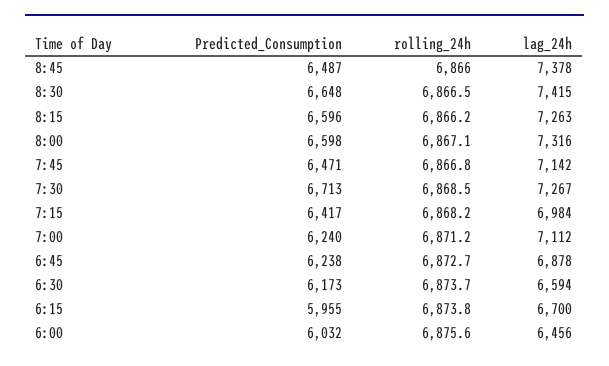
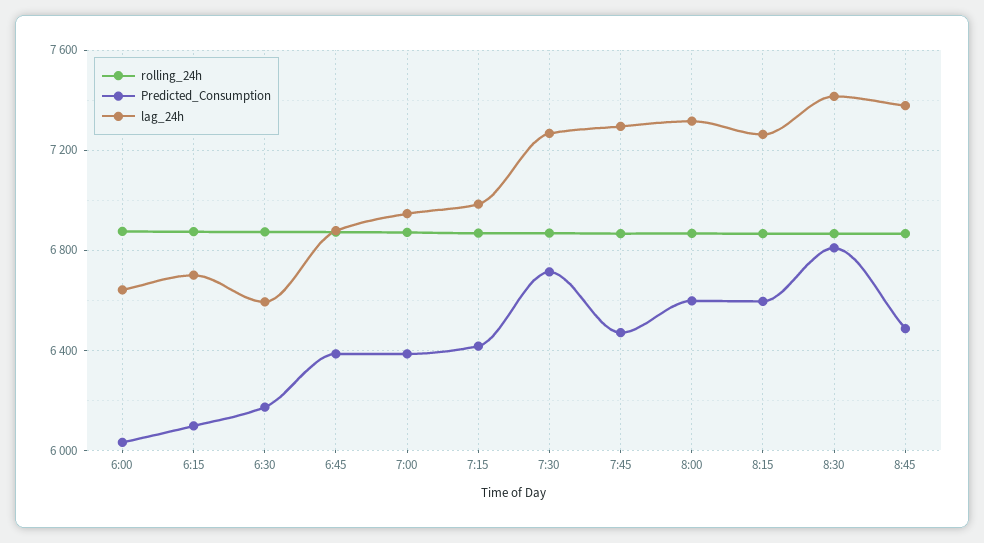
  {
    "Predicted_Consumption": {
      "8:45": 6487,
-     "8:30": 6648,
+     "8:30": 6800,
      "8:15": 6596,
      "8:00": 6598,
      "7:45": 6471,
      "7:30": 6713,
      "7:15": 6417,
-     "7:00": 6240,
+     "7:00": 6400,
-     "6:45": 6238,
+     "6:45": 6400,
      "6:30": 6173,
-     "6:15": 5955,
+     "6:15": 6100,
      "6:00": 6032
    },
    "rolling_24h": {
      "8:45": 6866,
      "8:30": 6866.5,
      "8:15": 6866.2,
      "8:00": 6867.1,
      "7:45": 6866.8,
      "7:30": 6868.5,
      "7:15": 6868.2,
      "7:00": 6871.2,
      "6:45": 6872.7,
      "6:30": 6873.7,
      "6:15": 6873.8,
      "6:00": 6875.6
    },
    "lag_24h": {
      "8:45": 7378,
      "8:30": 7415,
      "8:15": 7263,
      "8:00": 7316,
-     "7:45": 7142,
+     "7:45": 7300,
      "7:30": 7267,
      "7:15": 6984,
-     "7:00": 7112,
+     "7:00": 6950,
      "6:45": 6878,
      "6:30": 6594,
      "6:15": 6700,
-     "6:00": 6456
+     "6:00": 6650
    }
  }

